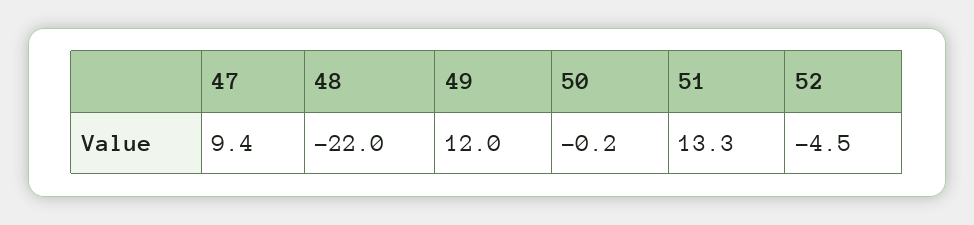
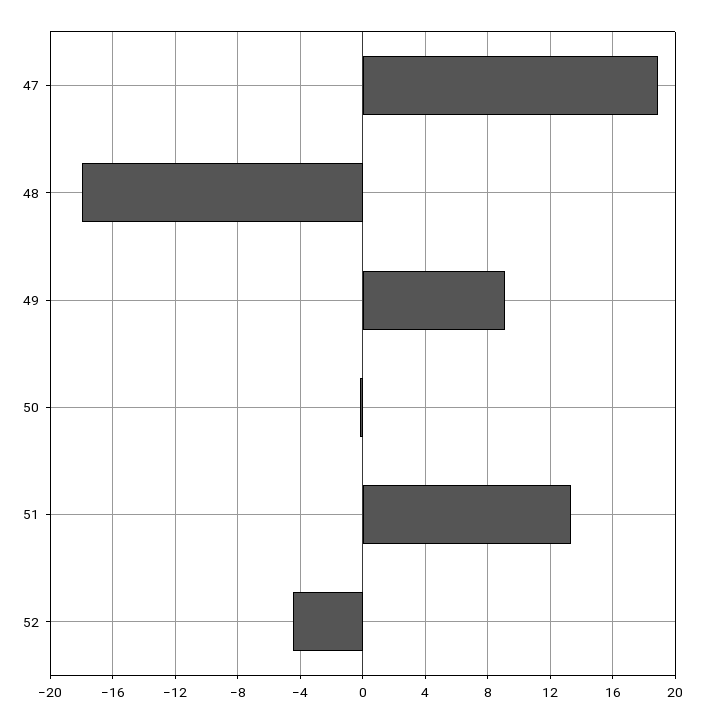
  {
-   "47": 9.4,
+   "47": 19,
-   "48": -22,
+   "48": -18,
-   "49": 12,
+   "49": 9,
    "50": -0.2,
    "51": 13.3,
    "52": -4.5
  }

